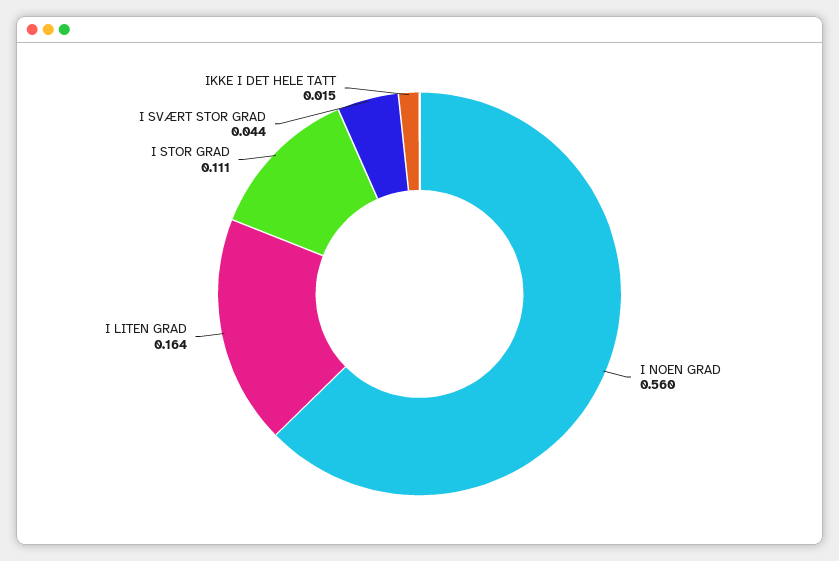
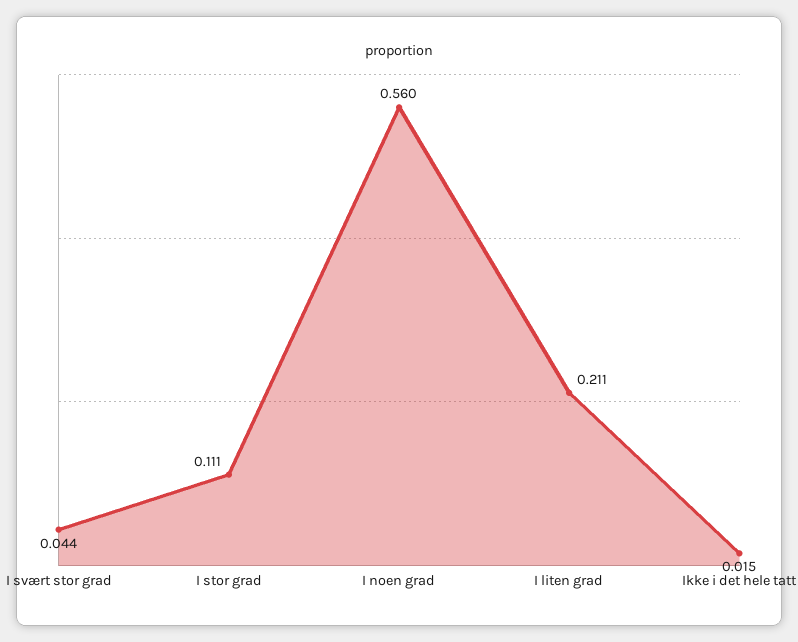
  {
    "I NOEN GRAD": 0.56,
-   "I LITEN GRAD": 0.164,
+   "I LITEN GRAD": 0.211,
    "I STOR GRAD": 0.111,
    "I SVÆRT STOR GRAD": 0.044,
    "IKKE I DET HELE TATT": 0.015
  }

